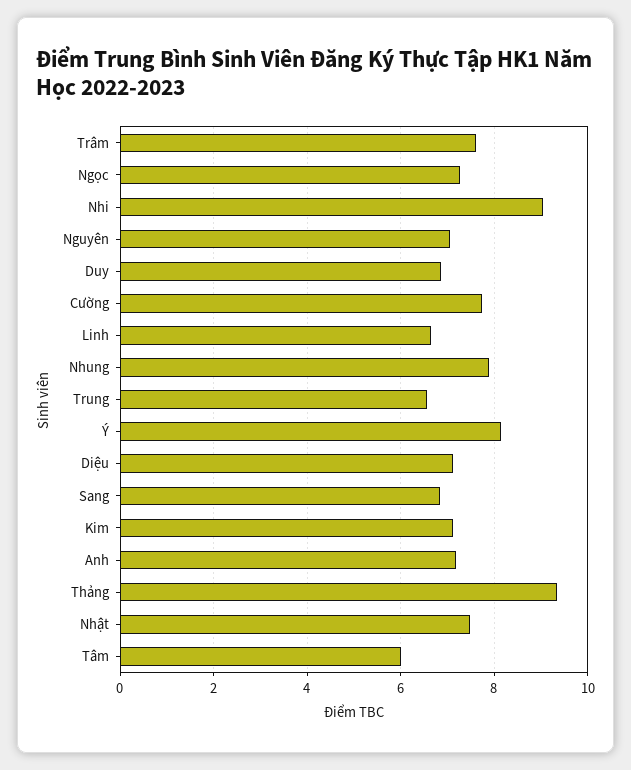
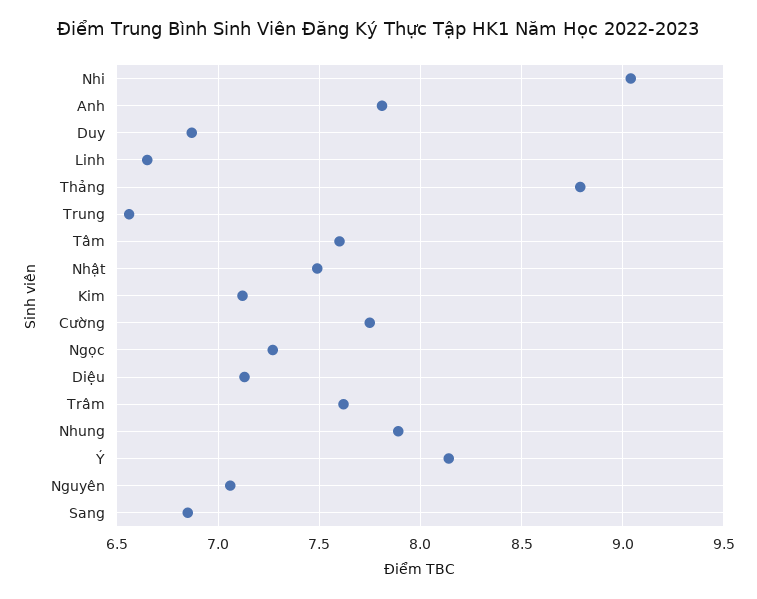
  {
    "Trâm": 7.6,
    "Ngọc": 7.25,
    "Nhi": 9.05,
    "Nguyên": 7.05,
    "Duy": 6.85,
    "Cường": 7.75,
    "Linh": 6.65,
    "Nhung": 7.9,
    "Trung": 6.55,
    "Ý": 8.15,
    "Diệu": 7.15,
    "Sang": 6.85,
    "Kim": 7.1,
-   "Anh": 7.2,
+   "Anh": 7.8,
-   "Thảng": 9.4,
+   "Thảng": 8.8,
    "Nhật": 7.5,
-   "Tâm": 6
+   "Tâm": 7.6
  }

